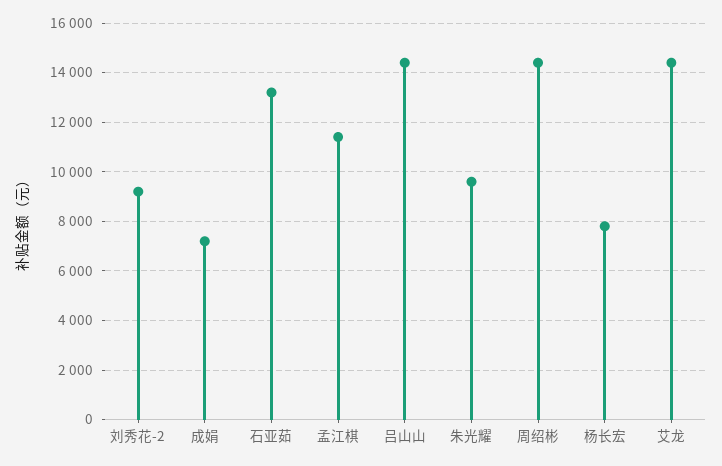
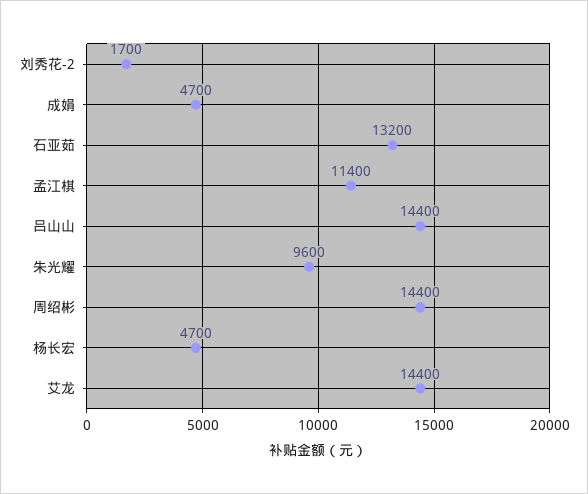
  {
-   "刘秀花-2": 9250,
+   "刘秀花-2": 1700,
-   "成娟": 7250,
+   "成娟": 4700,
    "石亚茹": 13200,
    "孟江棋": 11400,
    "吕山山": 14400,
    "朱光耀": 9600,
    "周绍彬": 14400,
-   "杨长宏": 7750,
+   "杨长宏": 4700,
    "艾龙": 14400
  }

